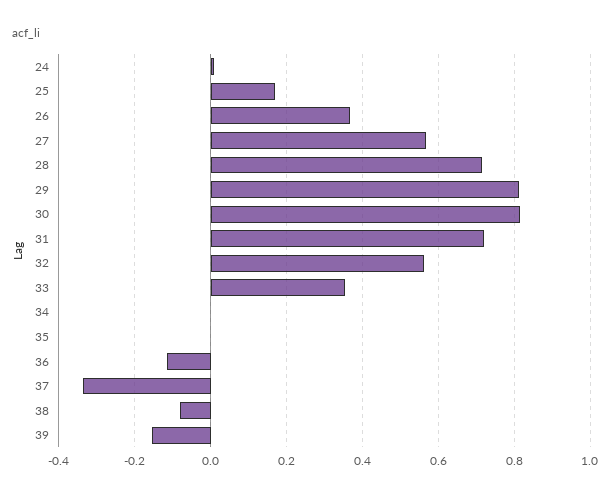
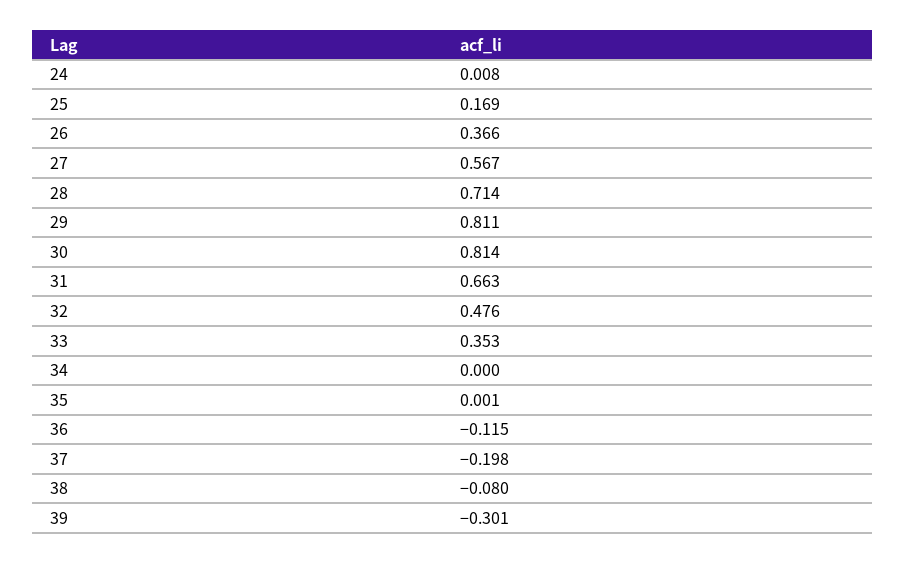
  {
    "24": 0.008,
    "25": 0.169,
    "26": 0.366,
    "27": 0.567,
    "28": 0.714,
    "29": 0.811,
    "30": 0.814,
-   "31": 0.72,
+   "31": 0.663,
-   "32": 0.56,
+   "32": 0.476,
    "33": 0.353,
    "34": 0,
    "35": 0.001,
    "36": -0.115,
-   "37": -0.34,
+   "37": -0.198,
    "38": -0.08,
-   "39": -0.16
+   "39": -0.301
  }

